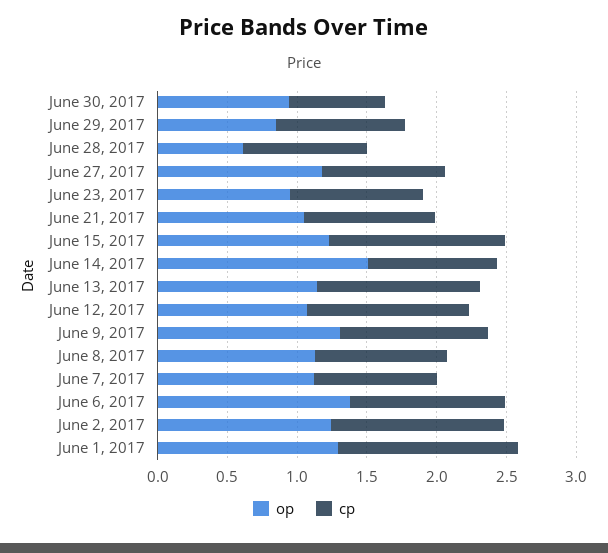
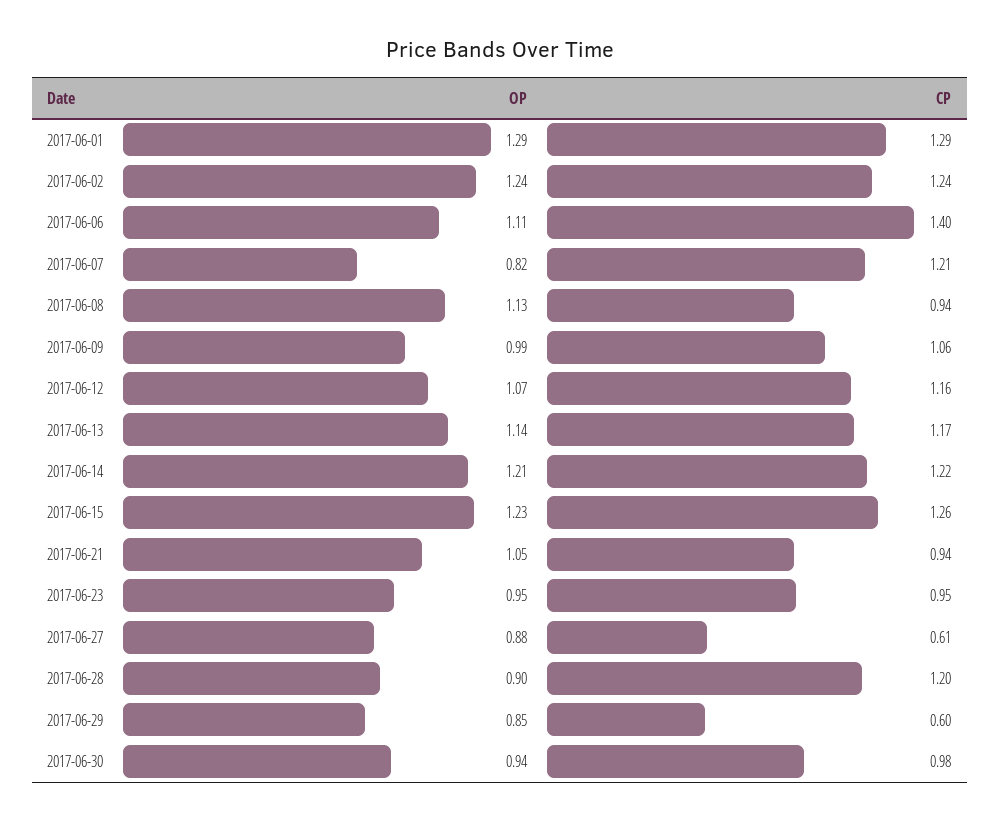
  {
    "op": {
      "June 30, 2017": 0.94,
      "June 29, 2017": 0.85,
-     "June 28, 2017": 0.6,
+     "June 28, 2017": 0.9,
-     "June 27, 2017": 1.2,
+     "June 27, 2017": 0.88,
      "June 23, 2017": 0.95,
      "June 21, 2017": 1.05,
      "June 15, 2017": 1.23,
-     "June 14, 2017": 1.5,
+     "June 14, 2017": 1.21,
      "June 13, 2017": 1.14,
      "June 12, 2017": 1.07,
-     "June 9, 2017": 1.3,
+     "June 9, 2017": 0.99,
      "June 8, 2017": 1.13,
-     "June 7, 2017": 1.1,
+     "June 7, 2017": 0.82,
-     "June 6, 2017": 1.4,
+     "June 6, 2017": 1.11,
      "June 2, 2017": 1.24,
      "June 1, 2017": 1.29
    },
    "cp": {
-     "June 30, 2017": 0.7,
+     "June 30, 2017": 0.98,
-     "June 29, 2017": 0.9,
+     "June 29, 2017": 0.6,
-     "June 28, 2017": 0.9,
+     "June 28, 2017": 1.2,
-     "June 27, 2017": 0.9,
+     "June 27, 2017": 0.61,
      "June 23, 2017": 0.95,
      "June 21, 2017": 0.94,
      "June 15, 2017": 1.26,
-     "June 14, 2017": 0.9,
+     "June 14, 2017": 1.22,
      "June 13, 2017": 1.17,
      "June 12, 2017": 1.16,
      "June 9, 2017": 1.06,
      "June 8, 2017": 0.94,
-     "June 7, 2017": 0.9,
+     "June 7, 2017": 1.21,
-     "June 6, 2017": 1.1,
+     "June 6, 2017": 1.4,
      "June 2, 2017": 1.24,
      "June 1, 2017": 1.29
    }
  }

